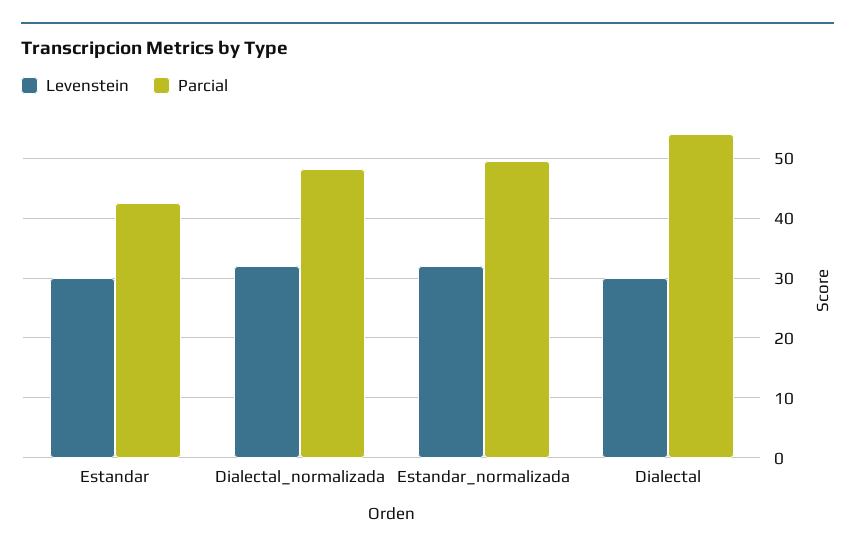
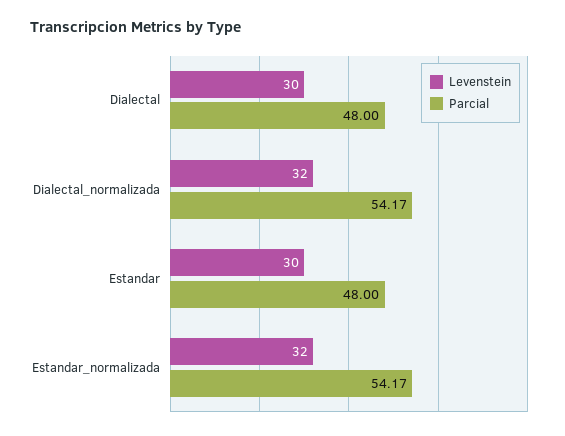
  {
    "Levenstein": {
      "Estandar": 30,
      "Dialectal_normalizada": 32,
      "Estandar_normalizada": 32,
      "Dialectal": 30
    },
    "Parcial": {
-     "Estandar": 42,
+     "Estandar": 48,
-     "Dialectal_normalizada": 48,
+     "Dialectal_normalizada": 54.17,
-     "Estandar_normalizada": 50,
+     "Estandar_normalizada": 54.17,
-     "Dialectal": 54
+     "Dialectal": 48
    }
  }

